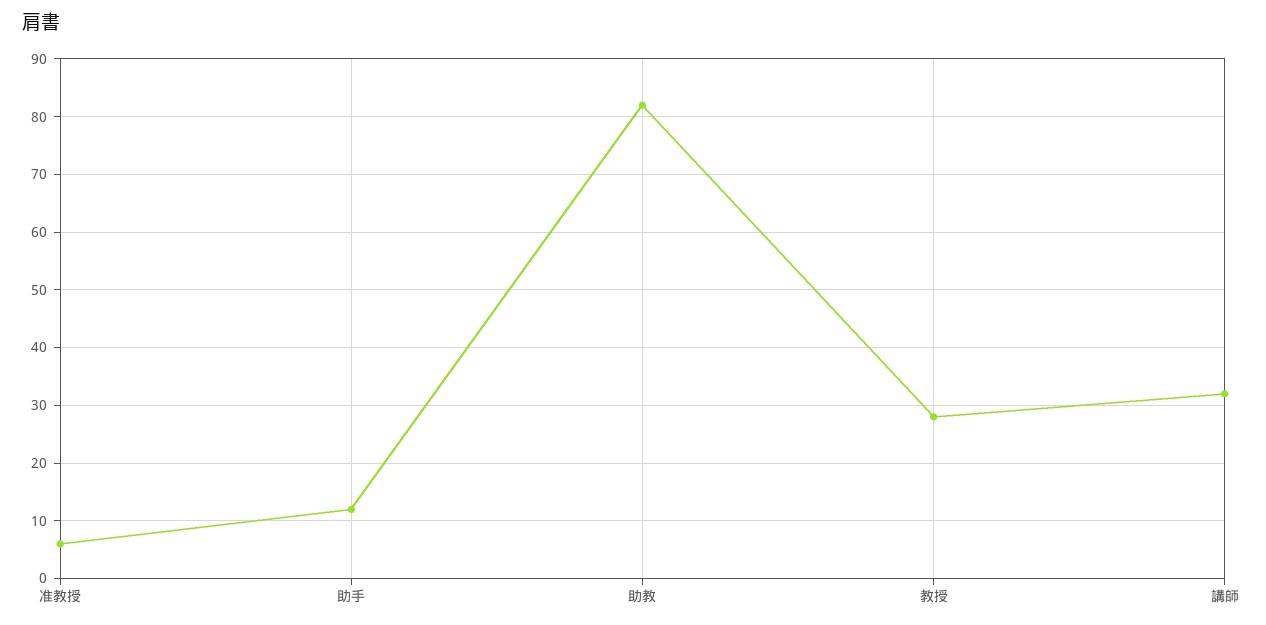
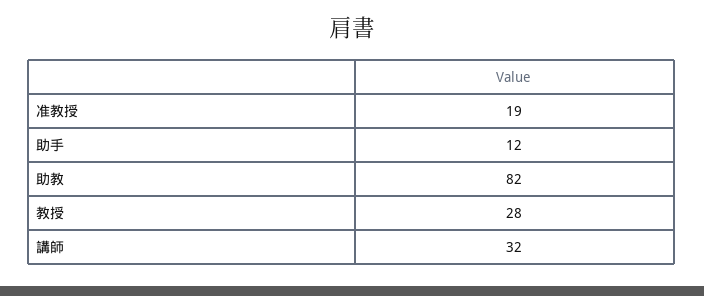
  {
-   "准教授": 5,
+   "准教授": 19,
    "助手": 12,
    "助教": 82,
    "教授": 28,
    "講師": 32
  }

